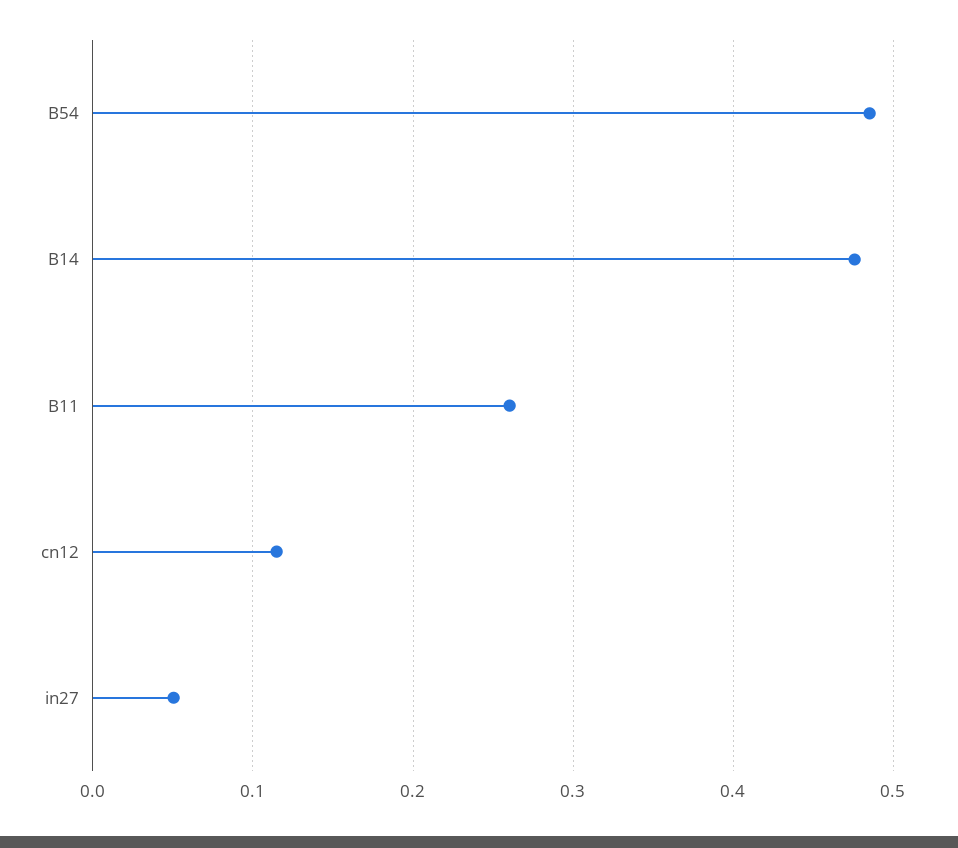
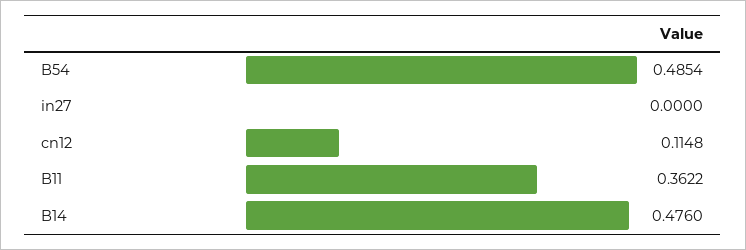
  {
    "B54": 0.4854,
    "B14": 0.476,
-   "B11": 0.26,
+   "B11": 0.3622,
    "cn12": 0.1148,
-   "in27": 0.05
+   "in27": 0
  }

